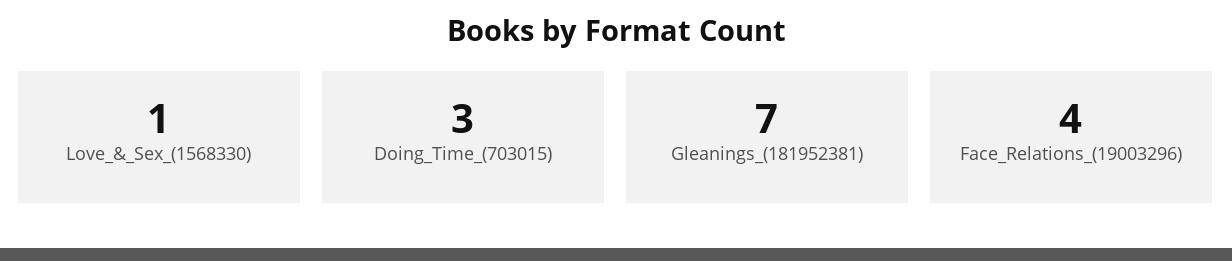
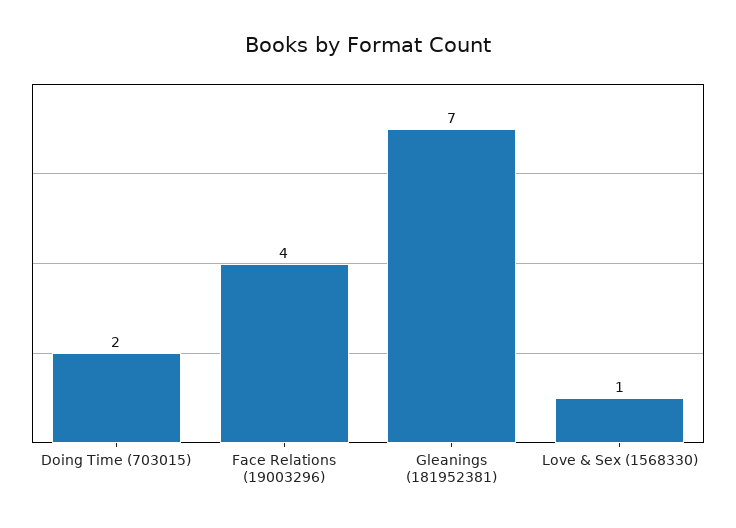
  {
    "Love_&_Sex_(1568330)": 1,
-   "Doing_Time_(703015)": 3,
+   "Doing_Time_(703015)": 2,
    "Gleanings_(181952381)": 7,
    "Face_Relations_(19003296)": 4
  }

